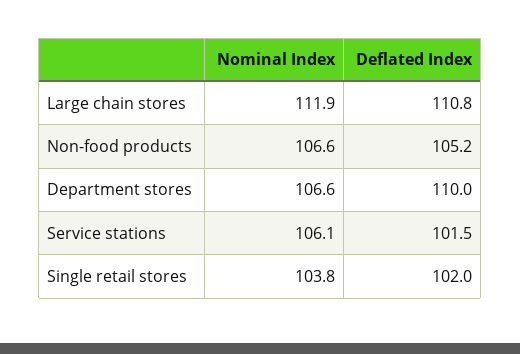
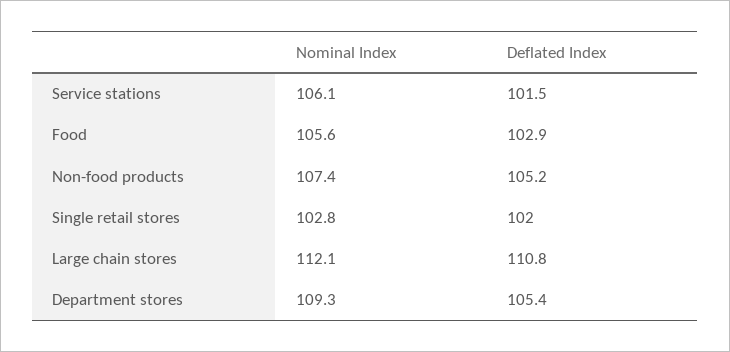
  {
    "Nominal Index": {
-     "Large chain stores": 111.9,
+     "Large chain stores": 112.1,
-     "Non-food products": 106.6,
+     "Non-food products": 107.4,
-     "Department stores": 106.6,
+     "Department stores": 109.3,
      "Service stations": 106.1,
-     "Single retail stores": 103.8
+     "Single retail stores": 102.8,
+     "Food": 105.6
    },
    "Deflated Index": {
      "Large chain stores": 110.8,
      "Non-food products": 105.2,
-     "Department stores": 110,
+     "Department stores": 105.4,
      "Service stations": 101.5,
-     "Single retail stores": 102
+     "Single retail stores": 102,
+     "Food": 102.9
    }
  }

